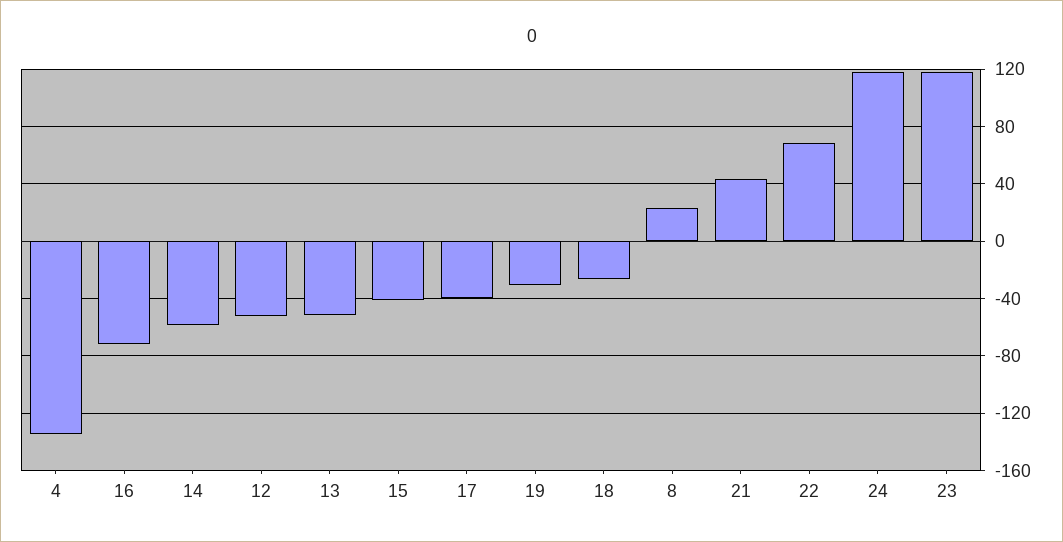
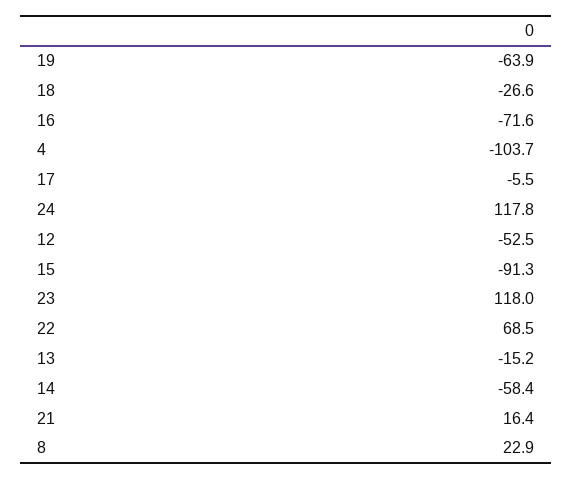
  {
-   "4": -135,
+   "4": -103.7,
    "16": -71.6,
    "14": -58.4,
    "12": -52.5,
-   "13": -50,
+   "13": -15.2,
-   "15": -40,
+   "15": -91.3,
-   "17": -40,
+   "17": -5.5,
-   "19": -30,
+   "19": -63.9,
    "18": -26.6,
    "8": 22.9,
-   "21": 45,
+   "21": 16.4,
    "22": 68.5,
    "24": 117.8,
    "23": 118
  }

